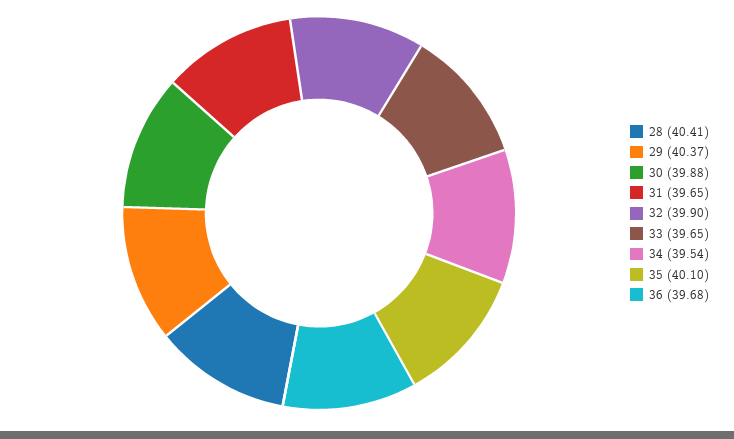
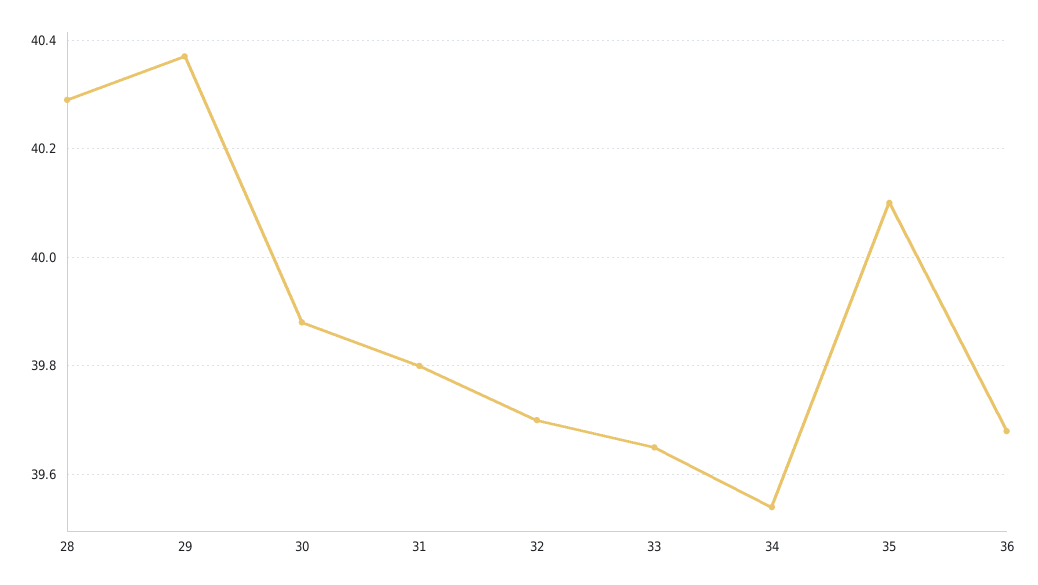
  {
-   "28": 40.41,
+   "28": 40.3,
    "29": 40.37,
    "30": 39.88,
-   "31": 39.65,
+   "31": 39.8,
-   "32": 39.9,
+   "32": 39.7,
    "33": 39.65,
    "34": 39.54,
    "35": 40.1,
    "36": 39.68
  }

